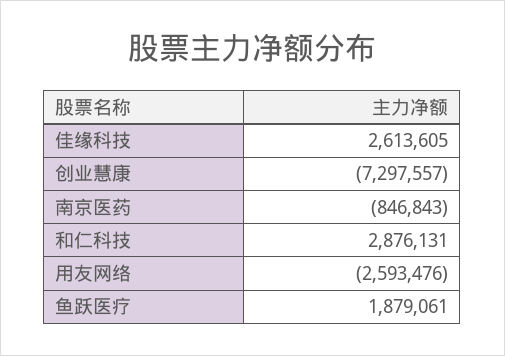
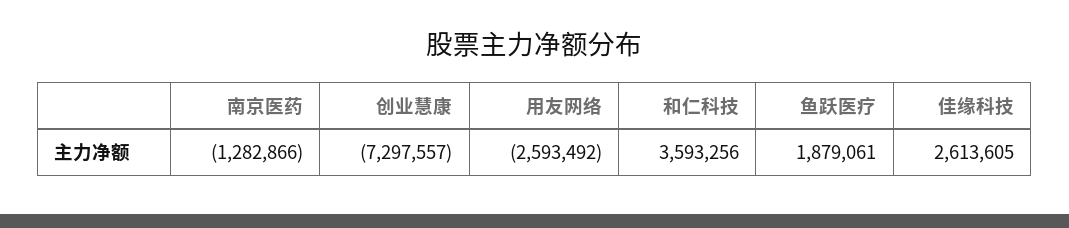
  {
    "佳缘科技": 2613605,
    "创业慧康": -7297557,
-   "南京医药": -846843,
+   "南京医药": -1282866,
-   "和仁科技": 2876131,
+   "和仁科技": 3593256,
-   "用友网络": -2593476,
+   "用友网络": -2593492,
    "鱼跃医疗": 1879061
  }

